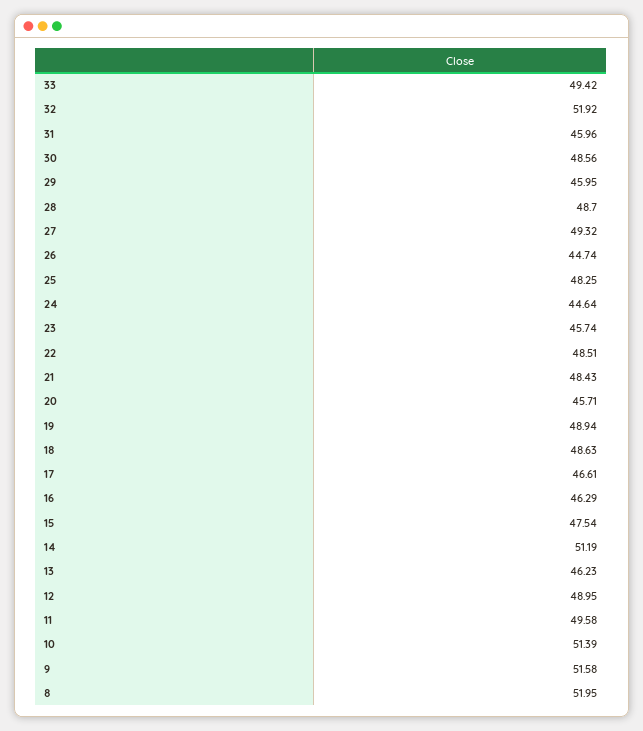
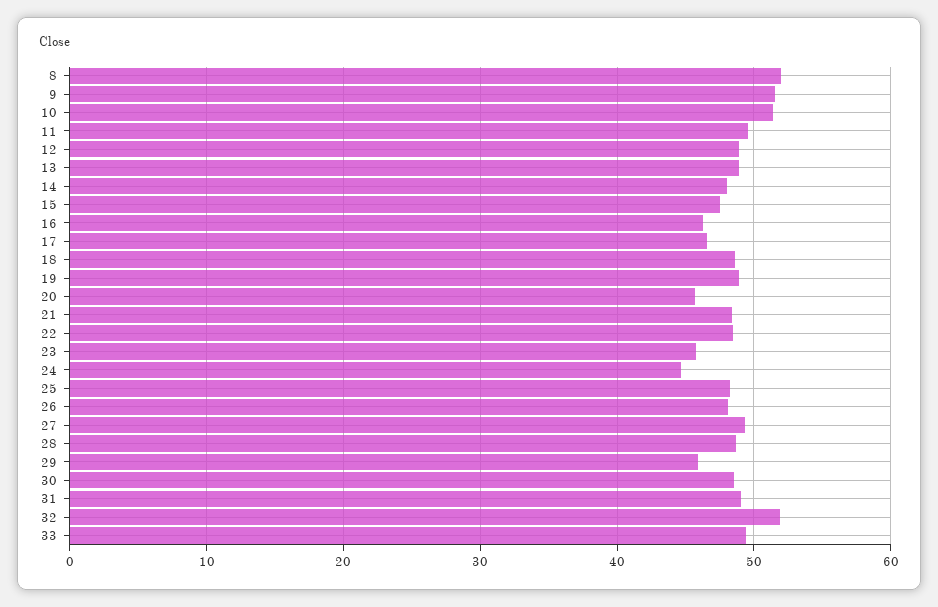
  {
    "33": 49.42,
    "32": 51.92,
-   "31": 45.96,
+   "31": 49,
    "30": 48.56,
    "29": 45.95,
    "28": 48.7,
    "27": 49.32,
-   "26": 44.74,
+   "26": 48,
    "25": 48.25,
    "24": 44.64,
    "23": 45.74,
    "22": 48.51,
    "21": 48.43,
    "20": 45.71,
    "19": 48.94,
    "18": 48.63,
    "17": 46.61,
    "16": 46.29,
    "15": 47.54,
-   "14": 51.19,
+   "14": 48,
-   "13": 46.23,
+   "13": 49,
    "12": 48.95,
    "11": 49.58,
    "10": 51.39,
    "9": 51.58,
    "8": 51.95
  }

